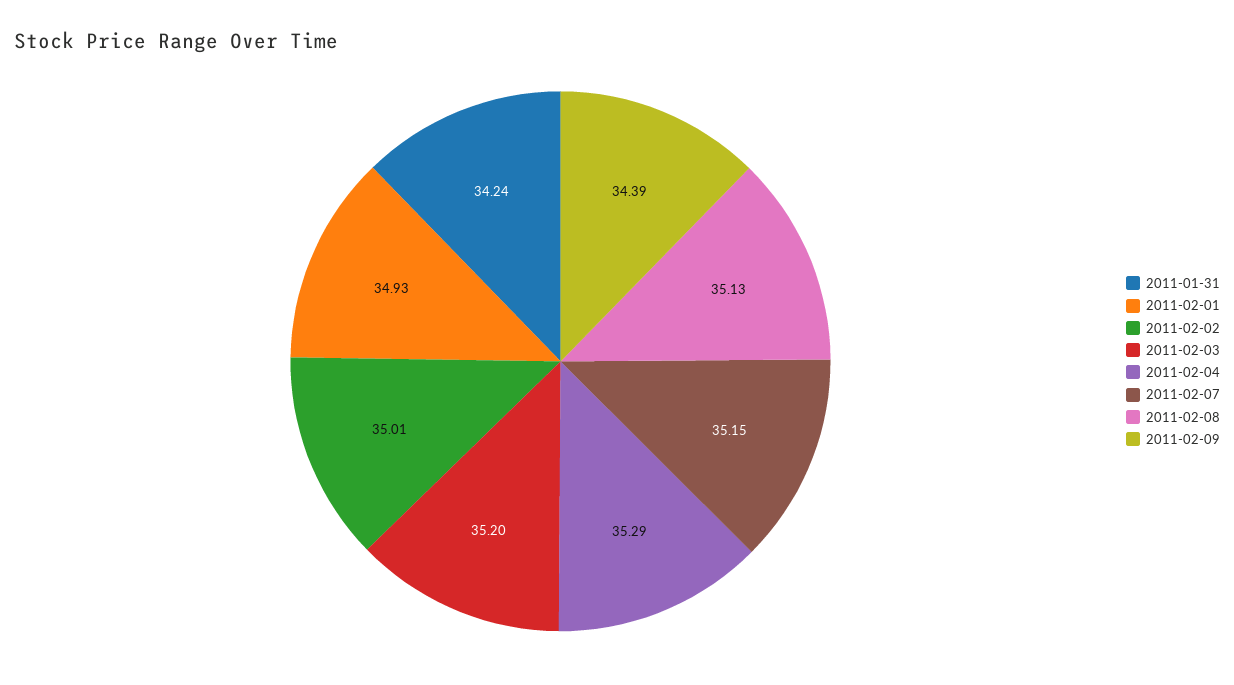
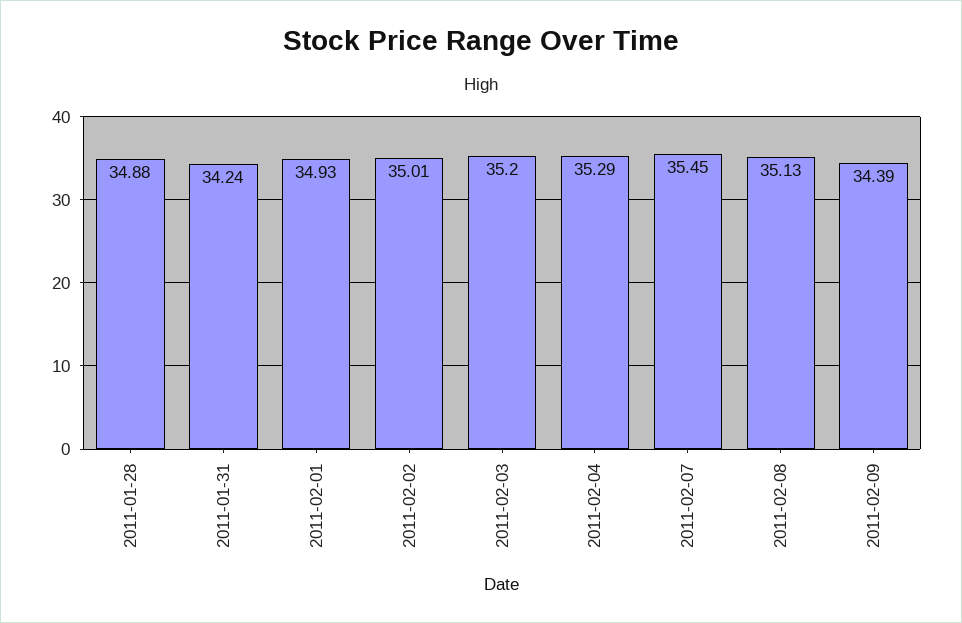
  {
    "2011-01-31": 34.24,
    "2011-02-01": 34.93,
    "2011-02-02": 35.01,
    "2011-02-03": 35.2,
    "2011-02-04": 35.29,
-   "2011-02-07": 35.15,
+   "2011-02-07": 35.45,
    "2011-02-08": 35.13,
-   "2011-02-09": 34.39
+   "2011-02-09": 34.39,
+   "2011-01-28": 34.88
  }

